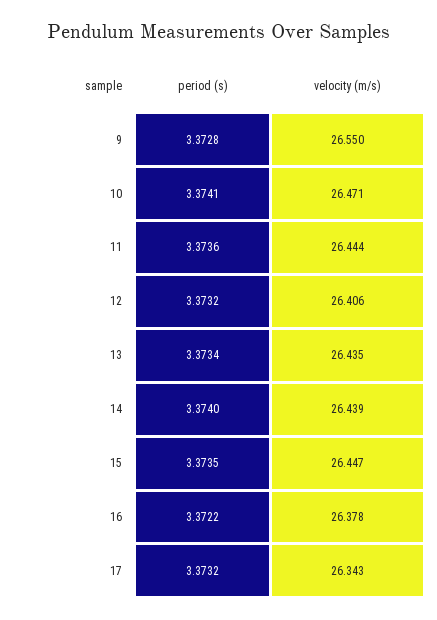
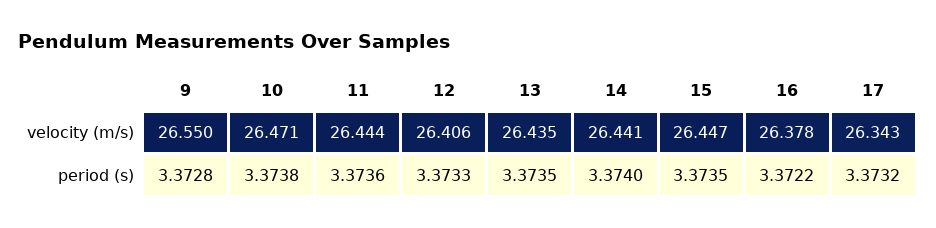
  {
    "period (s)": {
      "9": 3.3728,
-     "10": 3.3741,
+     "10": 3.3738,
      "11": 3.3736,
-     "12": 3.3732,
+     "12": 3.3733,
-     "13": 3.3734,
+     "13": 3.3735,
      "14": 3.374,
      "15": 3.3735,
      "16": 3.3722,
      "17": 3.3732
    },
    "velocity (m/s)": {
      "9": 26.55,
      "10": 26.471,
      "11": 26.444,
      "12": 26.406,
      "13": 26.435,
-     "14": 26.439,
+     "14": 26.441,
      "15": 26.447,
      "16": 26.378,
      "17": 26.343
    }
  }

